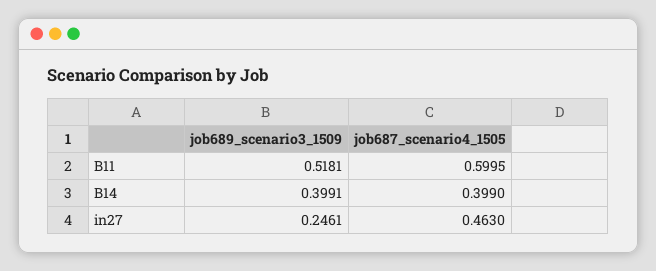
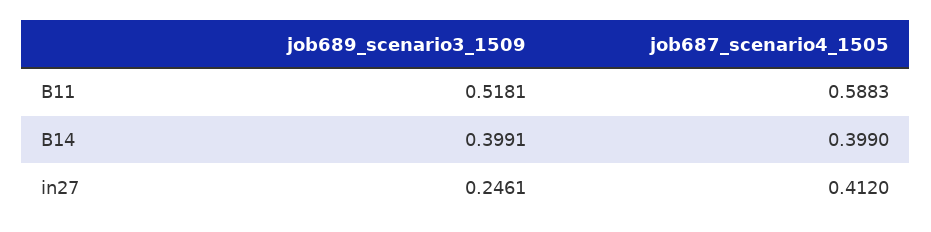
  {
    "job689_scenario3_1509": {
      "B11": 0.5181,
      "B14": 0.3991,
      "in27": 0.2461
    },
    "job687_scenario4_1505": {
-     "B11": 0.5995,
+     "B11": 0.5883,
      "B14": 0.399,
-     "in27": 0.463
+     "in27": 0.412
    }
  }

